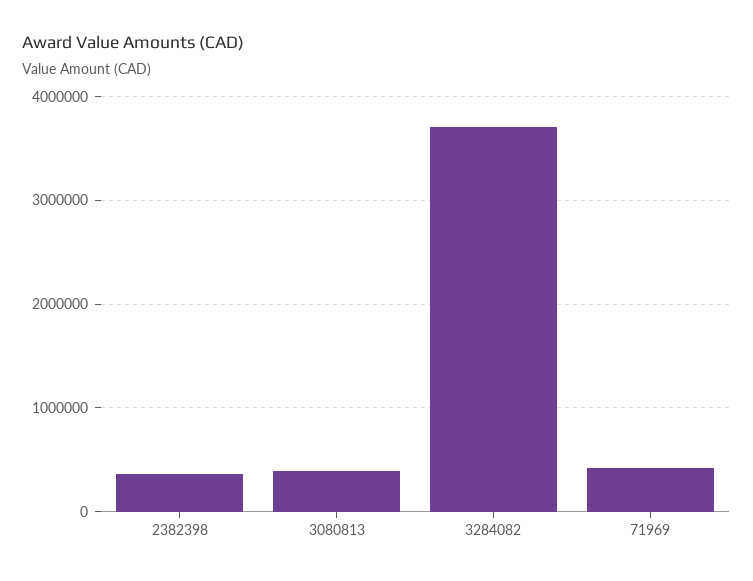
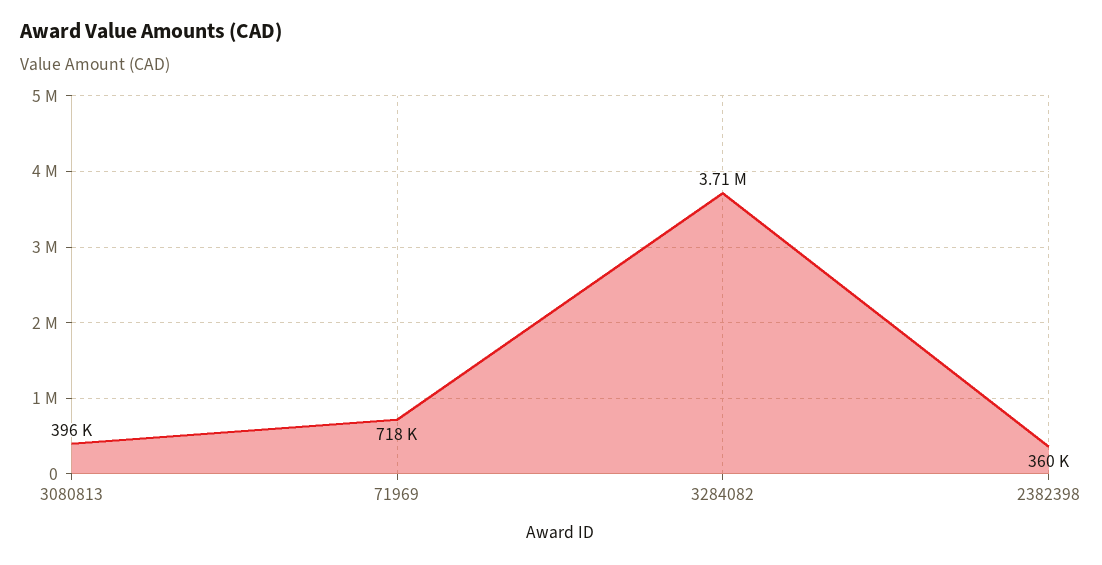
  {
    "2382398": 360000,
    "3080813": 396000,
    "3284082": 3710000,
-   "71969": 400000
+   "71969": 718000
  }

